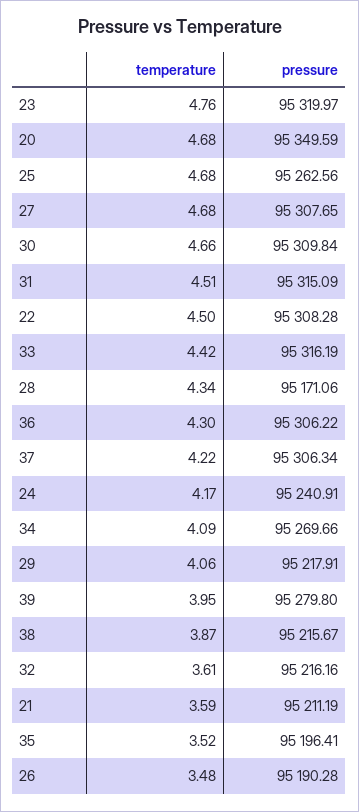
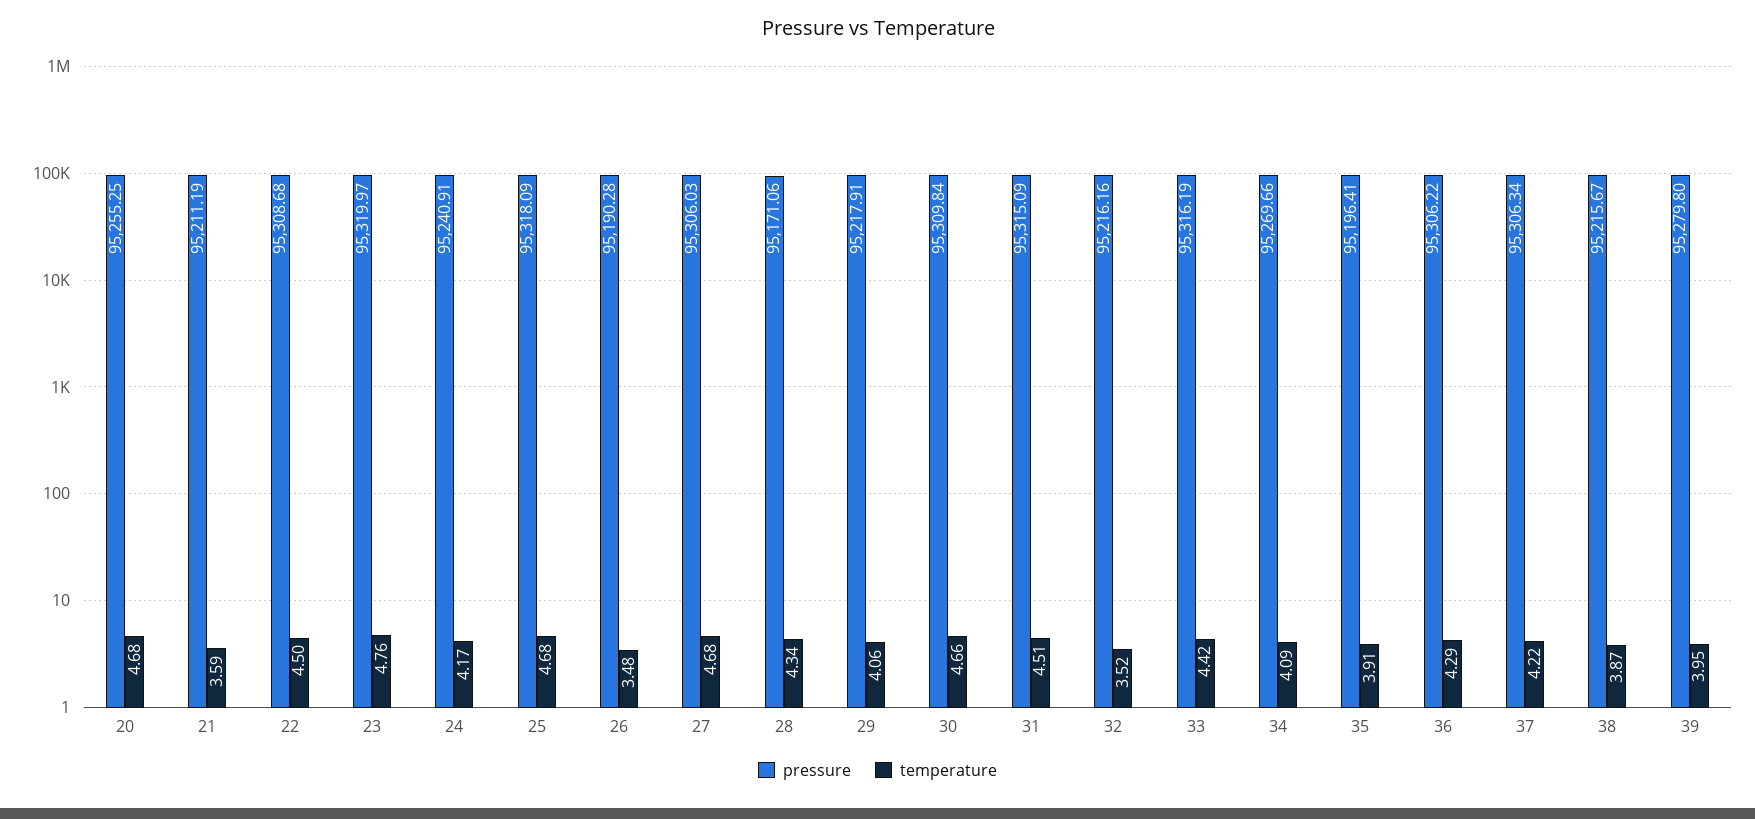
  {
    "temperature": {
      "23": 4.76,
      "20": 4.68,
      "25": 4.68,
      "27": 4.68,
      "30": 4.66,
      "31": 4.51,
      "22": 4.5,
      "33": 4.42,
      "28": 4.34,
-     "36": 4.3,
+     "36": 4.29,
      "37": 4.22,
      "24": 4.17,
      "34": 4.09,
      "29": 4.06,
      "39": 3.95,
      "38": 3.87,
-     "32": 3.61,
+     "32": 3.52,
      "21": 3.59,
-     "35": 3.52,
+     "35": 3.91,
      "26": 3.48
    },
    "pressure": {
      "23": 95319.97,
-     "20": 95349.59,
+     "20": 95255.25,
-     "25": 95262.56,
+     "25": 95318.09,
-     "27": 95307.65,
+     "27": 95306.03,
      "30": 95309.84,
      "31": 95315.09,
-     "22": 95308.28,
+     "22": 95308.68,
      "33": 95316.19,
      "28": 95171.06,
      "36": 95306.22,
      "37": 95306.34,
      "24": 95240.91,
      "34": 95269.66,
      "29": 95217.91,
      "39": 95279.8,
      "38": 95215.67,
      "32": 95216.16,
      "21": 95211.19,
      "35": 95196.41,
      "26": 95190.28
    }
  }

